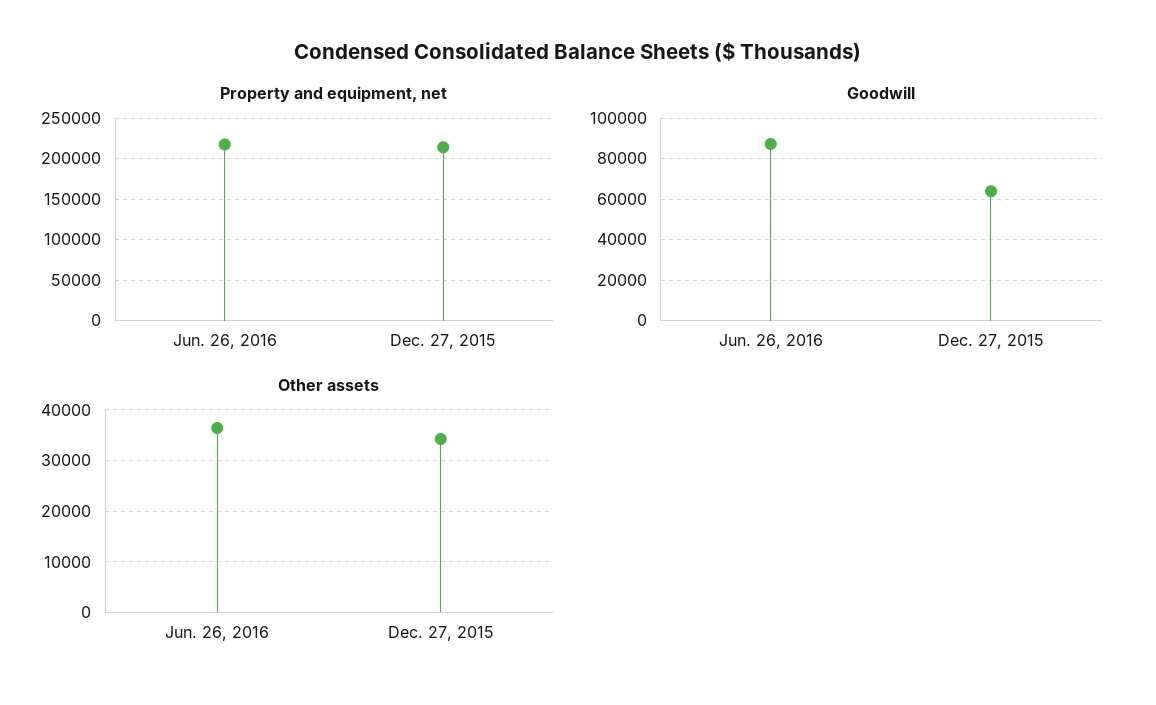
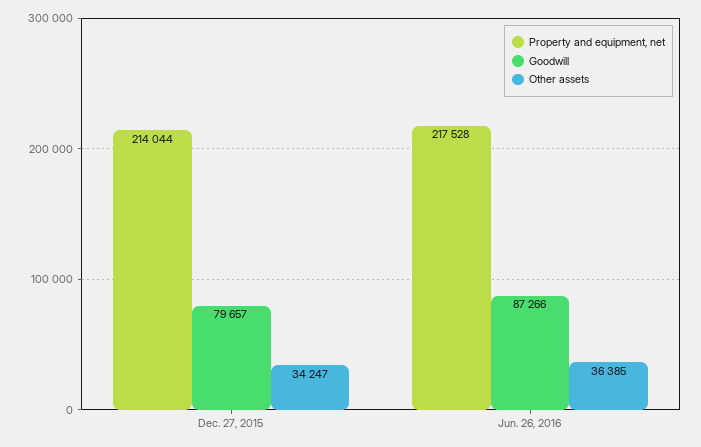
  {
    "Property and equipment, net": {
      "Jun. 26, 2016": 217528,
      "Dec. 27, 2015": 214044
    },
    "Goodwill": {
      "Jun. 26, 2016": 87266,
-     "Dec. 27, 2015": 65000
+     "Dec. 27, 2015": 79657
    },
    "Other assets": {
      "Jun. 26, 2016": 36385,
      "Dec. 27, 2015": 34247
    }
  }

